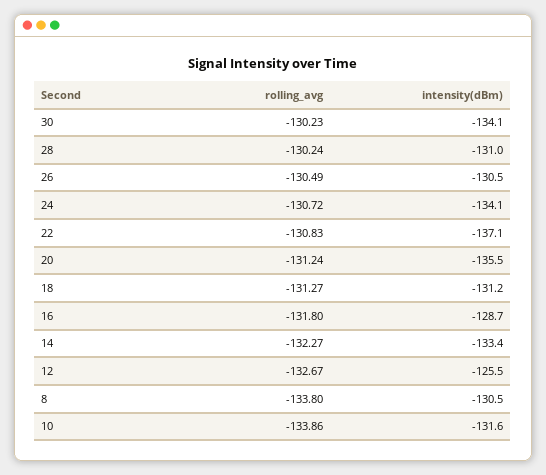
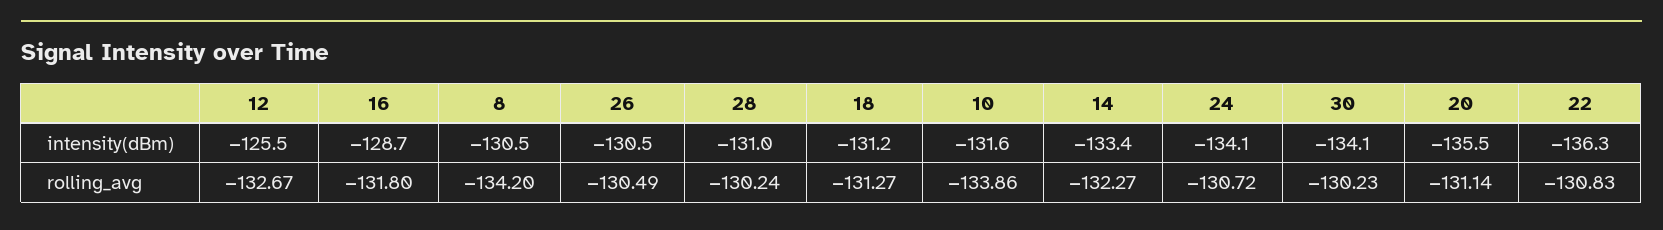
  {
    "rolling_avg": {
      "30": -130.23,
      "28": -130.24,
      "26": -130.49,
      "24": -130.72,
      "22": -130.83,
-     "20": -131.24,
+     "20": -131.14,
      "18": -131.27,
      "16": -131.8,
      "14": -132.27,
      "12": -132.67,
-     "8": -133.8,
+     "8": -134.2,
      "10": -133.86
    },
    "intensity(dBm)": {
      "30": -134.1,
      "28": -131,
      "26": -130.5,
      "24": -134.1,
-     "22": -137.1,
+     "22": -136.3,
      "20": -135.5,
      "18": -131.2,
      "16": -128.7,
      "14": -133.4,
      "12": -125.5,
      "8": -130.5,
      "10": -131.6
    }
  }

